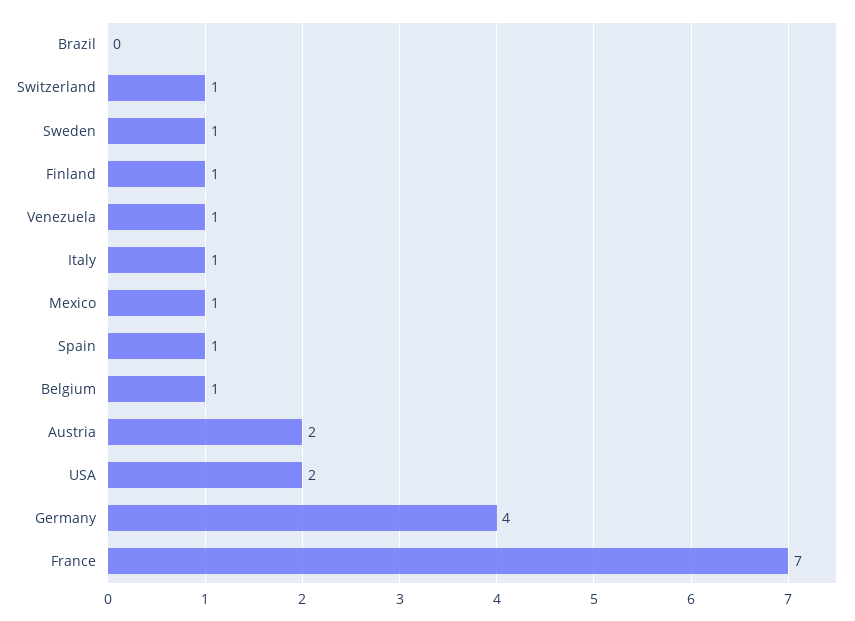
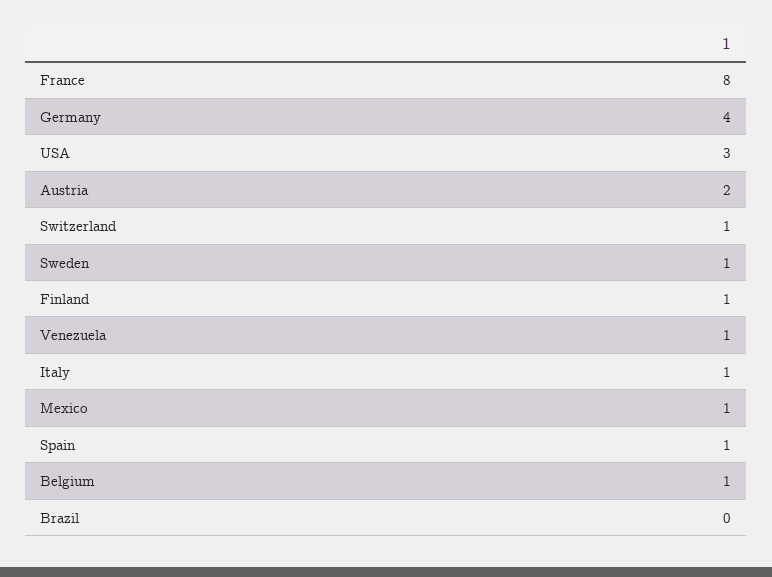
  {
    "Brazil": 0,
    "Switzerland": 1,
    "Sweden": 1,
    "Finland": 1,
    "Venezuela": 1,
    "Italy": 1,
    "Mexico": 1,
    "Spain": 1,
    "Belgium": 1,
    "Austria": 2,
-   "USA": 2,
+   "USA": 3,
    "Germany": 4,
-   "France": 7
+   "France": 8
  }

